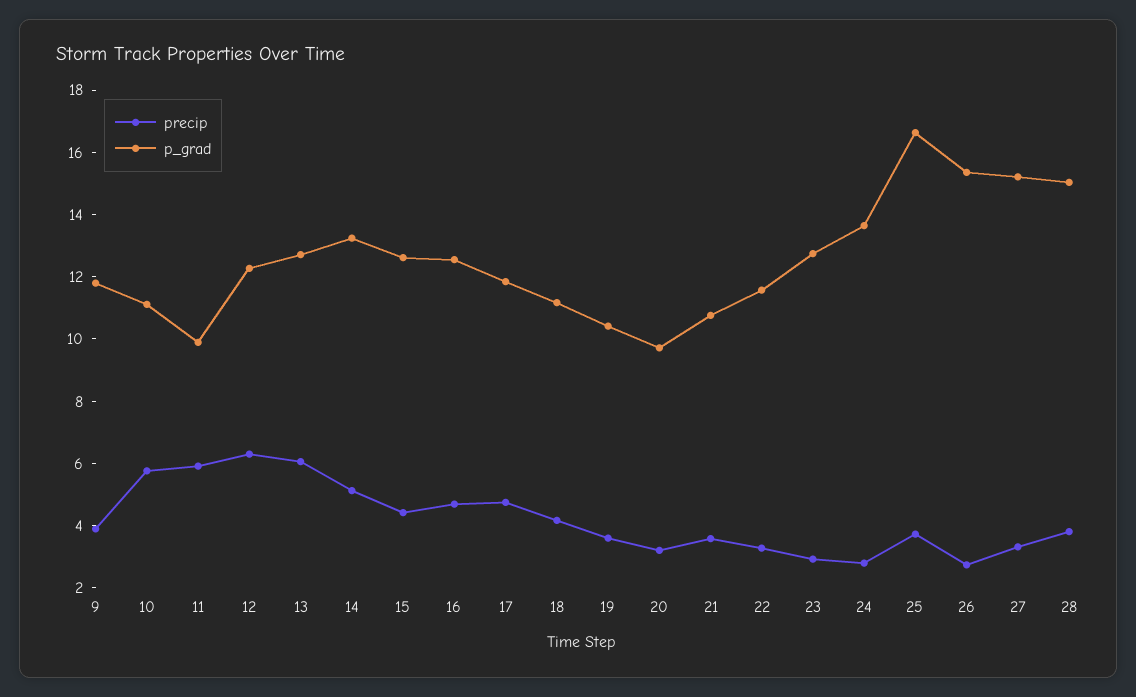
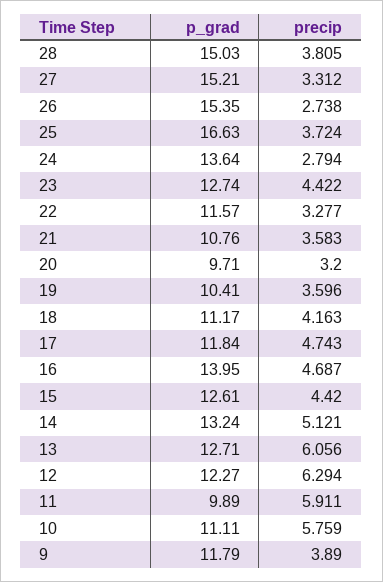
  {
    "precip": {
      "9": 3.89,
      "10": 5.759,
      "11": 5.911,
      "12": 6.294,
      "13": 6.056,
      "14": 5.121,
      "15": 4.42,
      "16": 4.687,
      "17": 4.743,
      "18": 4.163,
      "19": 3.596,
      "20": 3.2,
      "21": 3.583,
      "22": 3.277,
-     "23": 3,
+     "23": 4.422,
      "24": 2.794,
      "25": 3.724,
      "26": 2.738,
      "27": 3.312,
      "28": 3.805
    },
    "p_grad": {
      "9": 11.79,
      "10": 11.11,
      "11": 9.89,
      "12": 12.27,
      "13": 12.71,
      "14": 13.24,
      "15": 12.61,
-     "16": 12.5,
+     "16": 13.95,
      "17": 11.84,
      "18": 11.17,
      "19": 10.41,
      "20": 9.71,
      "21": 10.76,
      "22": 11.57,
      "23": 12.74,
      "24": 13.64,
      "25": 16.63,
      "26": 15.35,
      "27": 15.21,
      "28": 15.03
    }
  }

